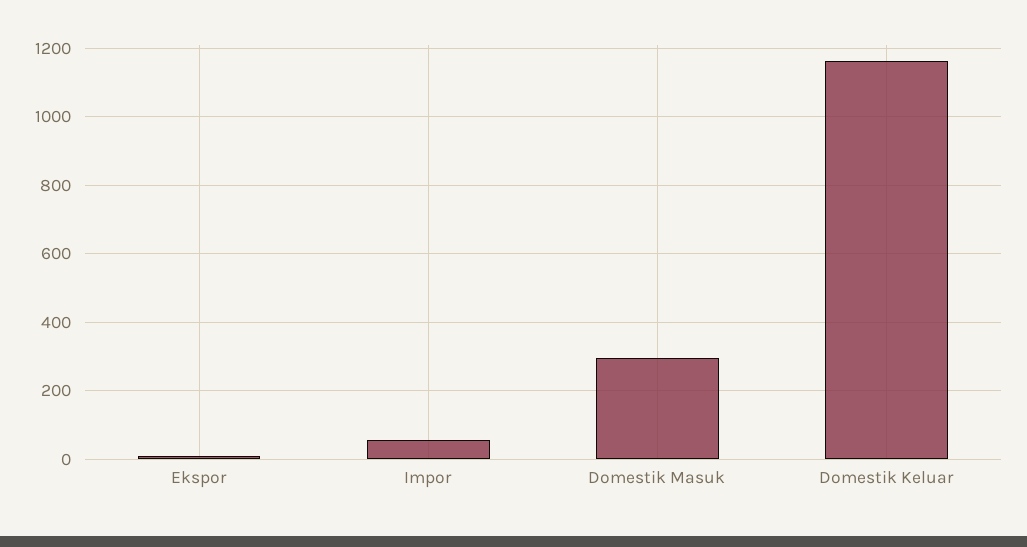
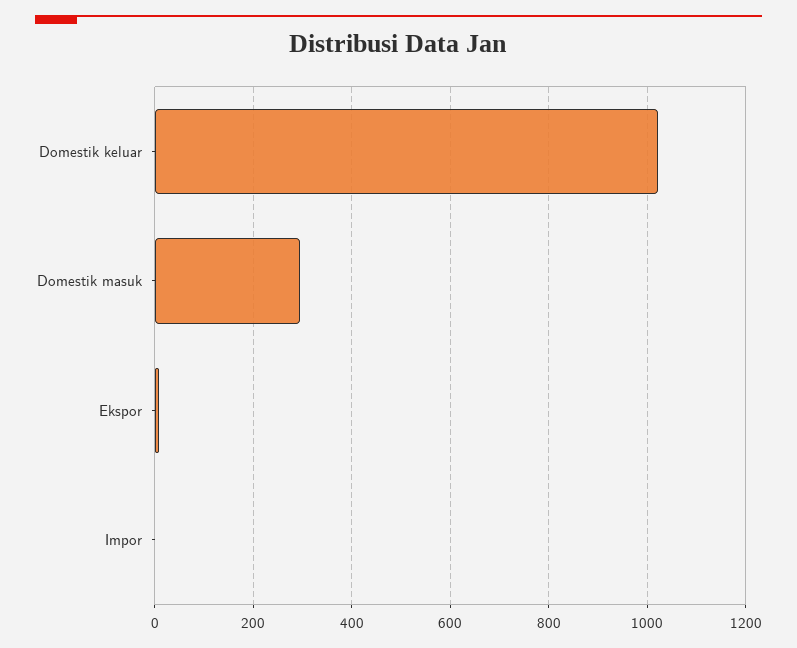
  {
    "Ekspor": 0,
-   "Impor": 60,
+   "Impor": 0,
    "Domestik Masuk": 300,
-   "Domestik Keluar": 1160
+   "Domestik Keluar": 1020
  }

